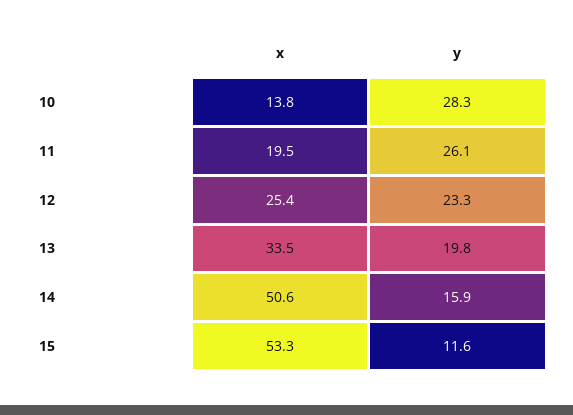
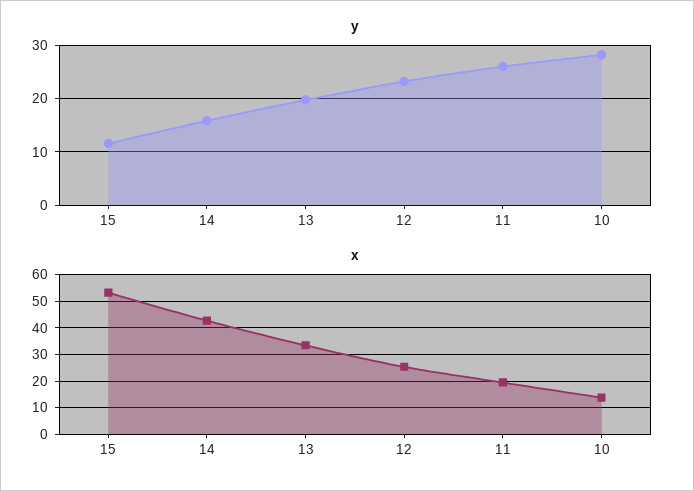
  {
    "x": {
      "10": 13.8,
      "11": 19.5,
      "12": 25.4,
      "13": 33.5,
-     "14": 50.6,
+     "14": 42.5,
      "15": 53.3
    },
    "y": {
      "10": 28.3,
      "11": 26.1,
      "12": 23.3,
      "13": 19.8,
      "14": 15.9,
      "15": 11.6
    }
  }

